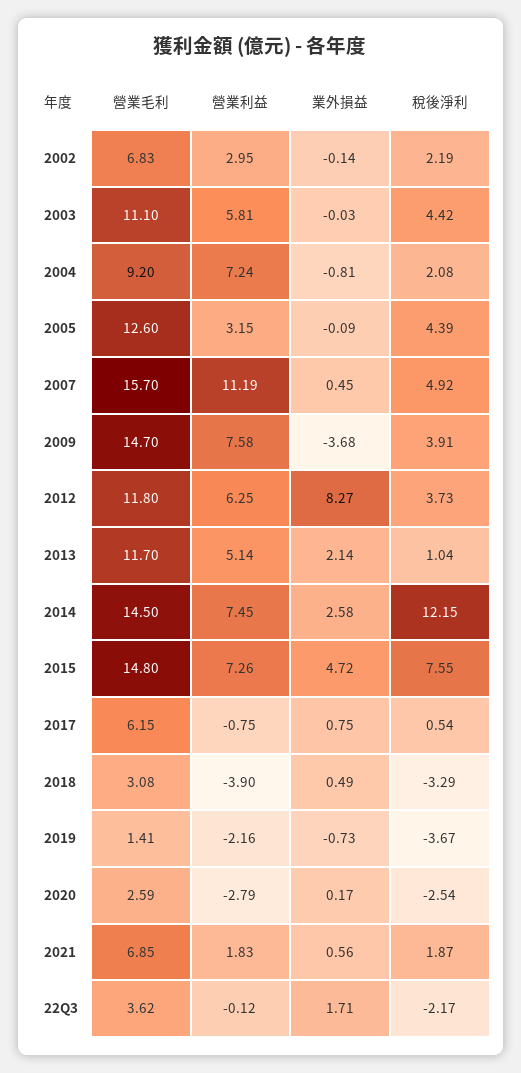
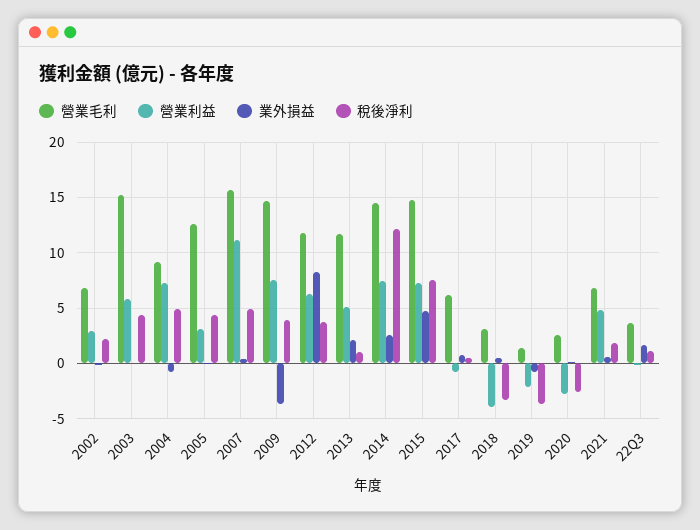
  {
    "營業毛利": {
      "2002": 6.83,
-     "2003": 11.1,
+     "2003": 15,
      "2004": 9.2,
      "2005": 12.6,
      "2007": 15.7,
      "2009": 14.7,
      "2012": 11.8,
      "2013": 11.7,
      "2014": 14.5,
      "2015": 14.8,
      "2017": 6.15,
      "2018": 3.08,
      "2019": 1.41,
      "2020": 2.59,
      "2021": 6.85,
      "22Q3": 3.62
    },
    "營業利益": {
      "2002": 2.95,
      "2003": 5.81,
      "2004": 7.24,
      "2005": 3.15,
      "2007": 11.19,
      "2009": 7.58,
      "2012": 6.25,
      "2013": 5.14,
      "2014": 7.45,
      "2015": 7.26,
      "2017": -0.75,
      "2018": -3.9,
      "2019": -2.16,
      "2020": -2.79,
-     "2021": 1.83,
+     "2021": 5,
      "22Q3": -0.12
    },
    "業外損益": {
      "2002": -0.14,
      "2003": -0.03,
      "2004": -0.81,
      "2005": -0.09,
      "2007": 0.45,
      "2009": -3.68,
      "2012": 8.27,
      "2013": 2.14,
      "2014": 2.58,
      "2015": 4.72,
      "2017": 0.75,
      "2018": 0.49,
      "2019": -0.73,
      "2020": 0.17,
      "2021": 0.56,
      "22Q3": 1.71
    },
    "稅後淨利": {
      "2002": 2.19,
      "2003": 4.42,
-     "2004": 2.08,
+     "2004": 5,
      "2005": 4.39,
      "2007": 4.92,
      "2009": 3.91,
      "2012": 3.73,
      "2013": 1.04,
      "2014": 12.15,
      "2015": 7.55,
      "2017": 0.54,
      "2018": -3.29,
      "2019": -3.67,
      "2020": -2.54,
      "2021": 1.87,
-     "22Q3": -2.17
+     "22Q3": 1
    }
  }

